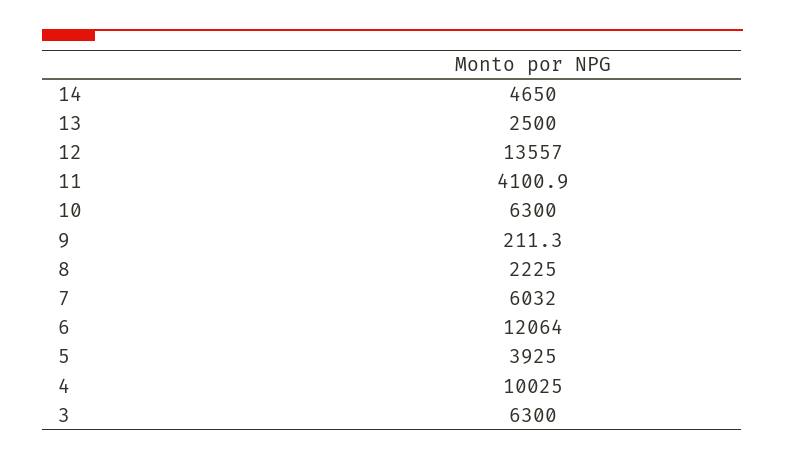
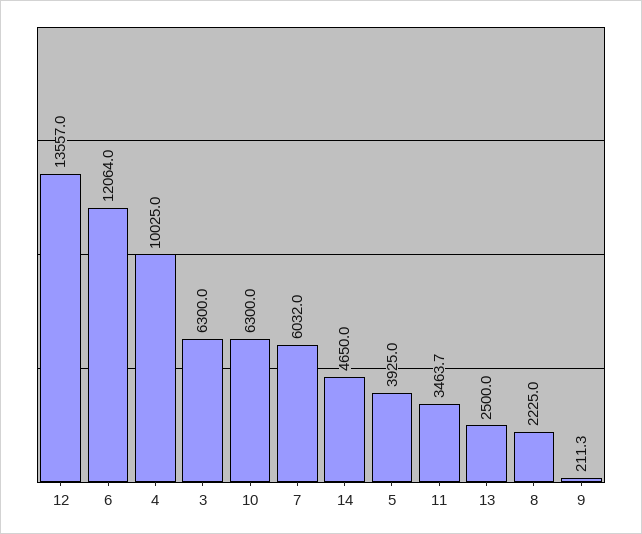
  {
    "14": 4650,
    "13": 2500,
    "12": 13557,
-   "11": 4100.9,
+   "11": 3463.7,
    "10": 6300,
    "9": 211.3,
    "8": 2225,
    "7": 6032,
    "6": 12064,
    "5": 3925,
    "4": 10025,
    "3": 6300
  }

